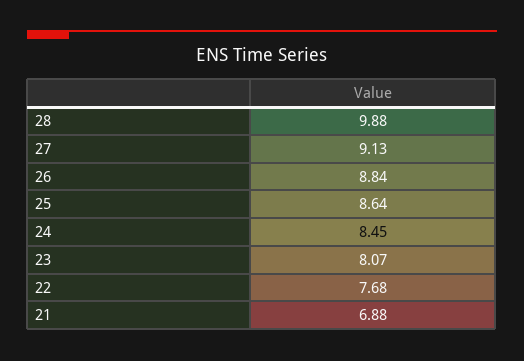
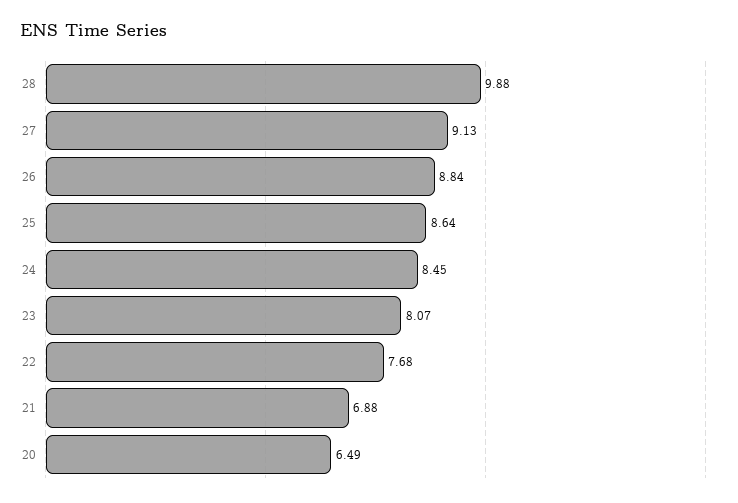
  {
    "28": 9.88,
    "27": 9.13,
    "26": 8.84,
    "25": 8.64,
    "24": 8.45,
    "23": 8.07,
    "22": 7.68,
-   "21": 6.88
+   "21": 6.88,
+   "20": 6.49
  }

